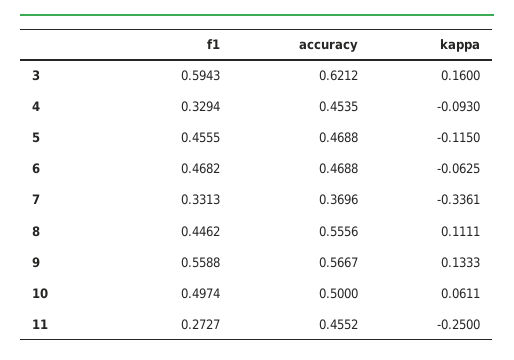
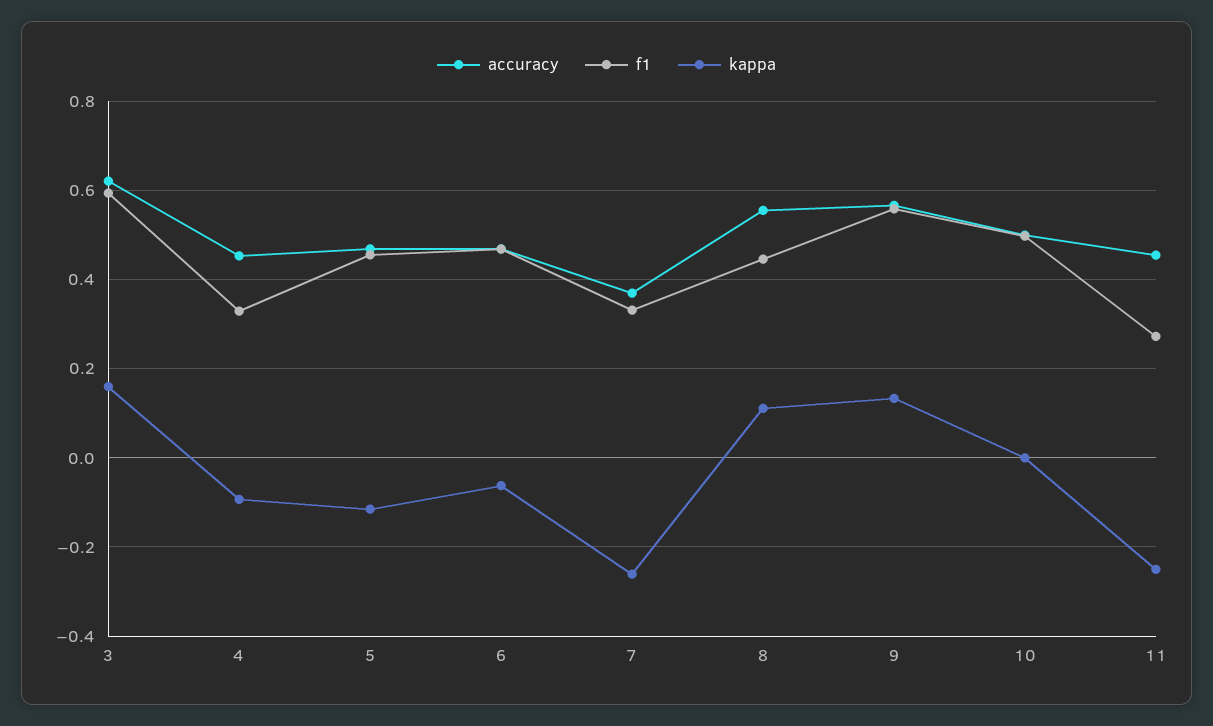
  {
    "f1": {
      "3": 0.5943,
      "4": 0.3294,
      "5": 0.4555,
      "6": 0.4682,
      "7": 0.3313,
      "8": 0.4462,
      "9": 0.5588,
      "10": 0.4974,
      "11": 0.2727
    },
    "accuracy": {
      "3": 0.6212,
      "4": 0.4535,
      "5": 0.4688,
      "6": 0.4688,
      "7": 0.3696,
      "8": 0.5556,
      "9": 0.5667,
      "10": 0.5,
      "11": 0.4552
    },
    "kappa": {
      "3": 0.16,
      "4": -0.093,
      "5": -0.115,
      "6": -0.0625,
-     "7": -0.3361,
+     "7": -0.26,
      "8": 0.1111,
      "9": 0.1333,
-     "10": 0.0611,
+     "10": 0,
      "11": -0.25
    }
  }

